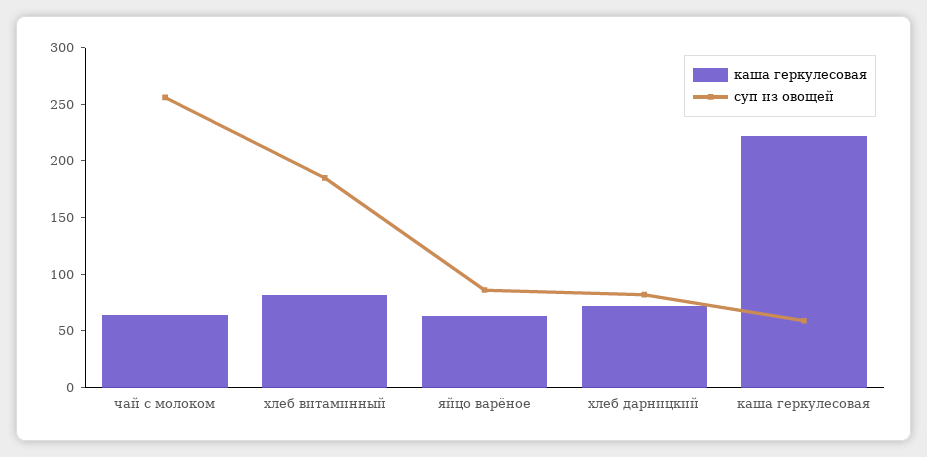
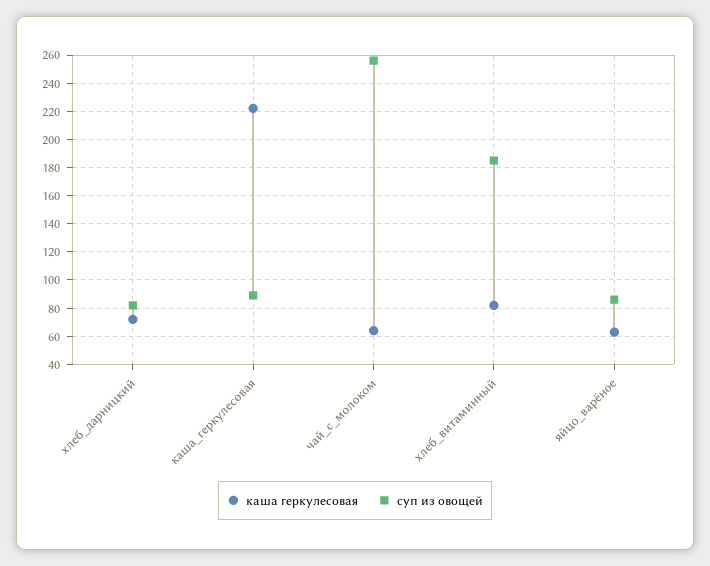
  {
    "каша геркулесовая": {
      "чай с молоком": 65,
      "хлеб витаминный": 80,
      "яйцо варёное": 65,
      "хлеб дарницкий": 70,
      "каша геркулесовая": 220
    },
    "суп из овощей": {
      "чай с молоком": 255,
      "хлеб витаминный": 185,
      "яйцо варёное": 85,
      "хлеб дарницкий": 80,
-     "каша геркулесовая": 60
+     "каша геркулесовая": 90
    }
  }

